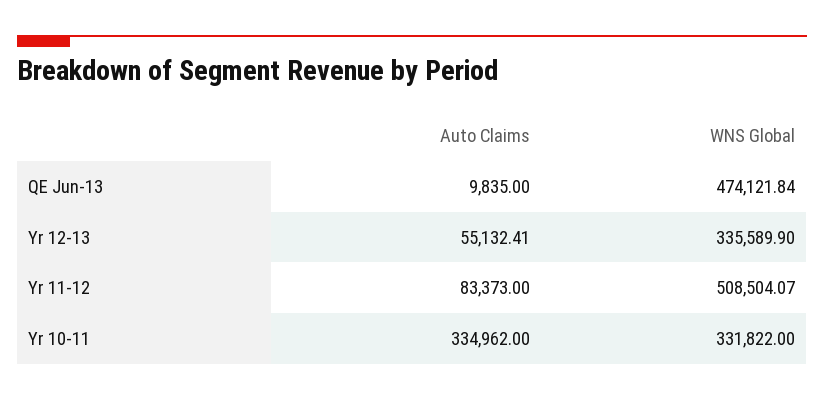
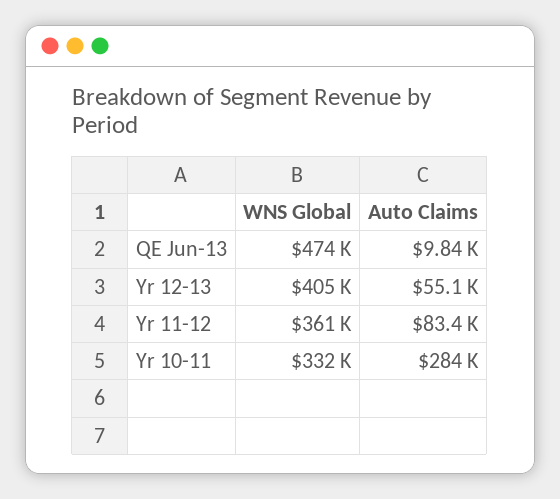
  {
    "Auto Claims": {
      "QE Jun-13": 9835,
      "Yr 12-13": 55132.41,
      "Yr 11-12": 83373,
-     "Yr 10-11": 334962
+     "Yr 10-11": 284000
    },
    "WNS Global": {
      "QE Jun-13": 474121.84,
-     "Yr 12-13": 335589.9,
+     "Yr 12-13": 405000,
-     "Yr 11-12": 508504.07,
+     "Yr 11-12": 361000,
      "Yr 10-11": 331822
    }
  }

